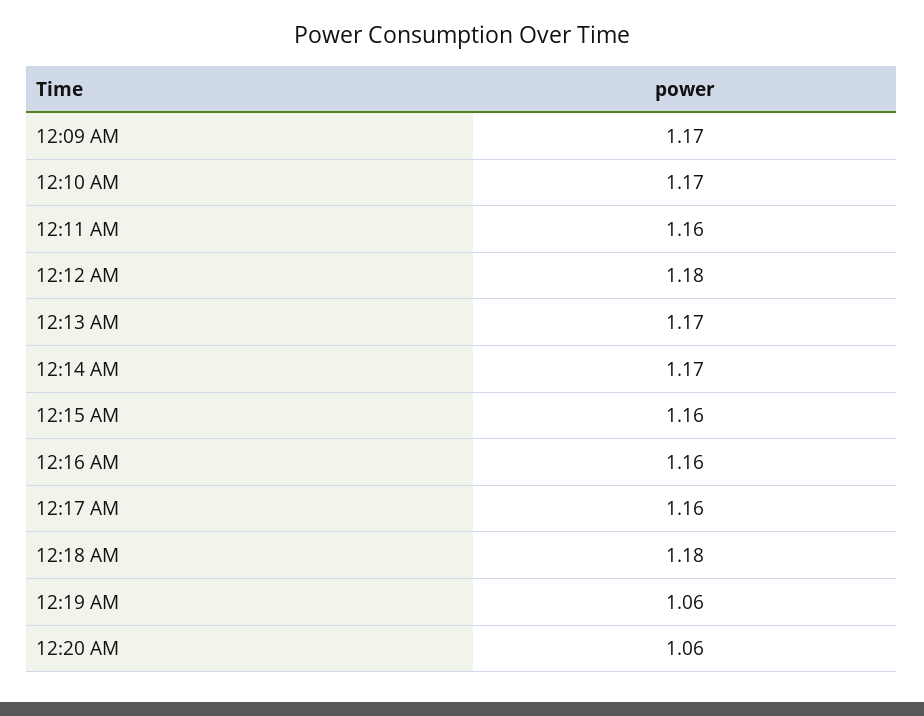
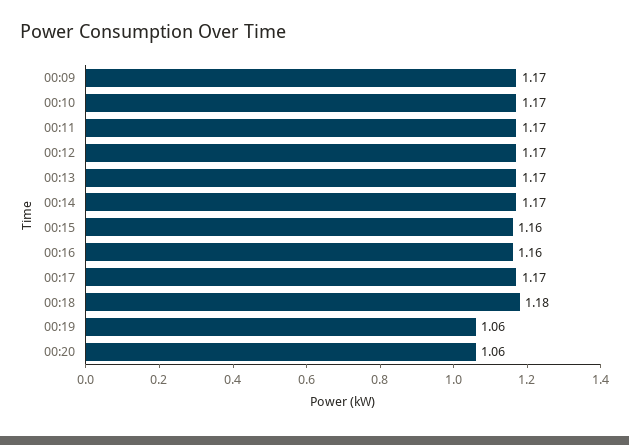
  {
    "12:09 AM": 1.17,
    "12:10 AM": 1.17,
-   "12:11 AM": 1.16,
+   "12:11 AM": 1.17,
-   "12:12 AM": 1.18,
+   "12:12 AM": 1.17,
    "12:13 AM": 1.17,
    "12:14 AM": 1.17,
    "12:15 AM": 1.16,
    "12:16 AM": 1.16,
-   "12:17 AM": 1.16,
+   "12:17 AM": 1.17,
    "12:18 AM": 1.18,
    "12:19 AM": 1.06,
    "12:20 AM": 1.06
  }

